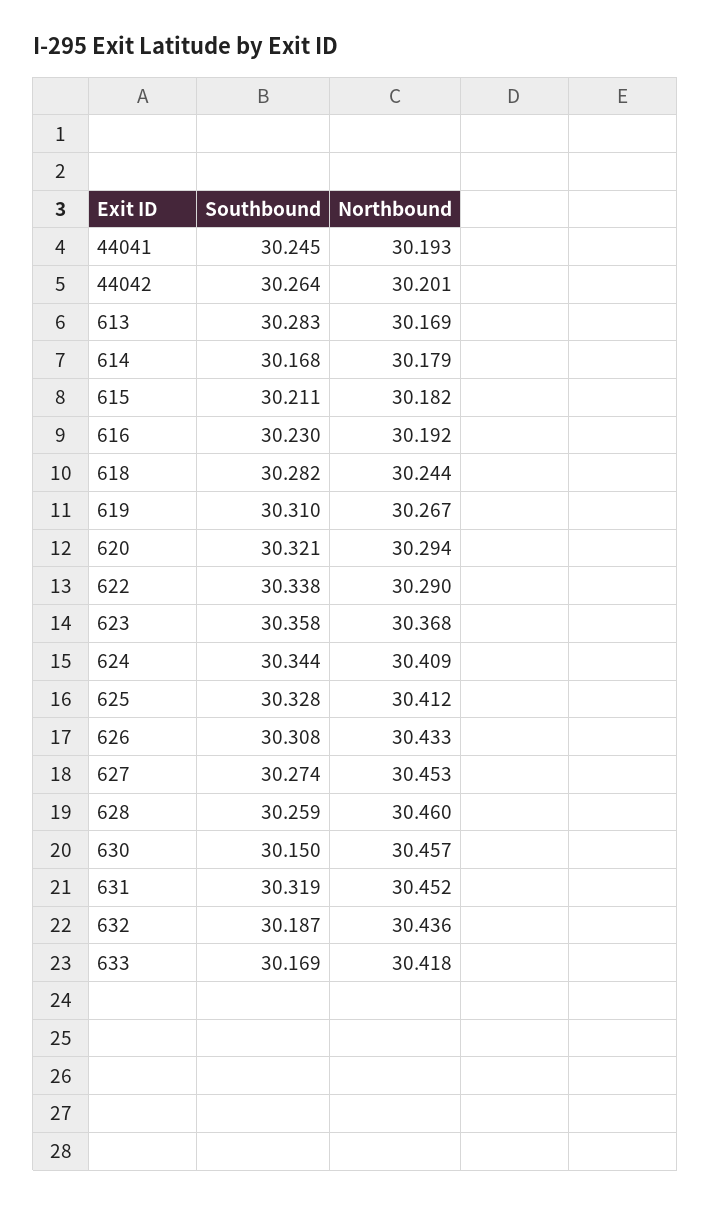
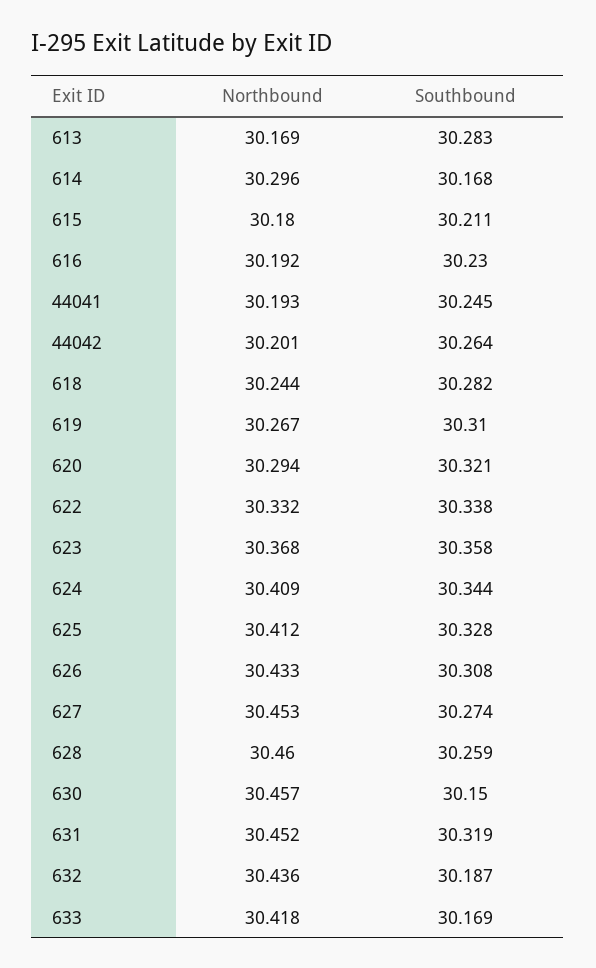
  {
    "Southbound": {
      "44041": 30.245,
      "44042": 30.264,
      "613": 30.283,
      "614": 30.168,
      "615": 30.211,
      "616": 30.23,
      "618": 30.282,
      "619": 30.31,
      "620": 30.321,
      "622": 30.338,
      "623": 30.358,
      "624": 30.344,
      "625": 30.328,
      "626": 30.308,
      "627": 30.274,
      "628": 30.259,
      "630": 30.15,
      "631": 30.319,
      "632": 30.187,
      "633": 30.169
    },
    "Northbound": {
      "44041": 30.193,
      "44042": 30.201,
      "613": 30.169,
-     "614": 30.179,
+     "614": 30.296,
-     "615": 30.182,
+     "615": 30.18,
      "616": 30.192,
      "618": 30.244,
      "619": 30.267,
      "620": 30.294,
-     "622": 30.29,
+     "622": 30.332,
      "623": 30.368,
      "624": 30.409,
      "625": 30.412,
      "626": 30.433,
      "627": 30.453,
      "628": 30.46,
      "630": 30.457,
      "631": 30.452,
      "632": 30.436,
      "633": 30.418
    }
  }

